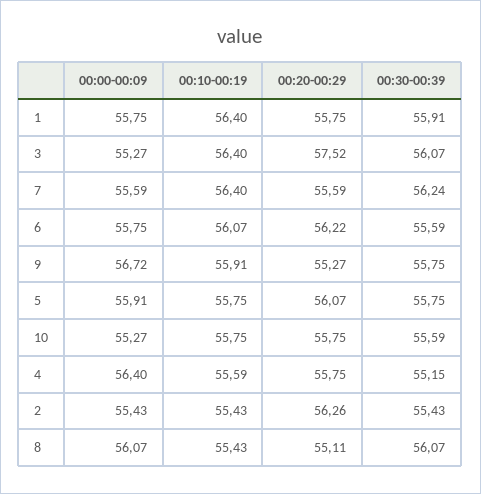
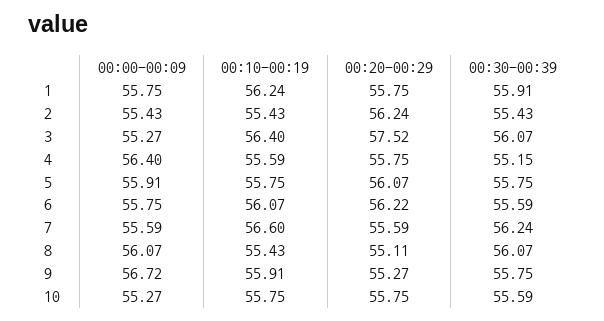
  {
    "00:00-00:09": {
      "1": 55.75,
      "3": 55.27,
      "7": 55.59,
      "6": 55.75,
      "9": 56.72,
      "5": 55.91,
      "10": 55.27,
      "4": 56.4,
      "2": 55.43,
      "8": 56.07
    },
    "00:10-00:19": {
-     "1": 56.4,
+     "1": 56.24,
      "3": 56.4,
-     "7": 56.4,
+     "7": 56.6,
      "6": 56.07,
      "9": 55.91,
      "5": 55.75,
      "10": 55.75,
      "4": 55.59,
      "2": 55.43,
      "8": 55.43
    },
    "00:20-00:29": {
      "1": 55.75,
      "3": 57.52,
      "7": 55.59,
      "6": 56.22,
      "9": 55.27,
      "5": 56.07,
      "10": 55.75,
      "4": 55.75,
-     "2": 56.26,
+     "2": 56.24,
      "8": 55.11
    },
    "00:30-00:39": {
      "1": 55.91,
      "3": 56.07,
      "7": 56.24,
      "6": 55.59,
      "9": 55.75,
      "5": 55.75,
      "10": 55.59,
      "4": 55.15,
      "2": 55.43,
      "8": 56.07
    }
  }

